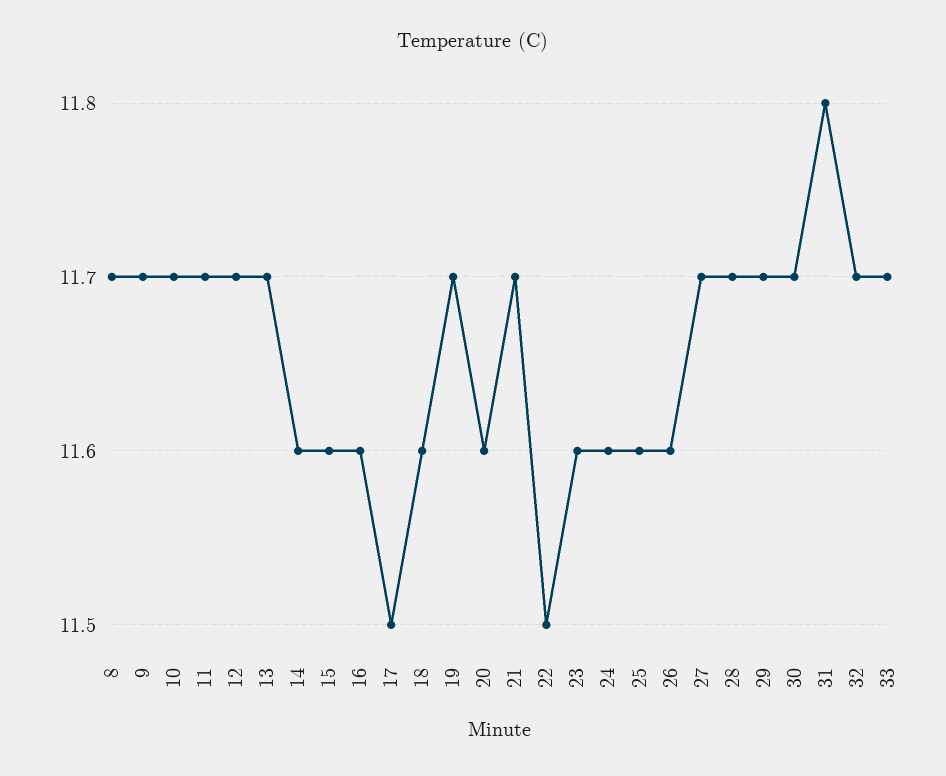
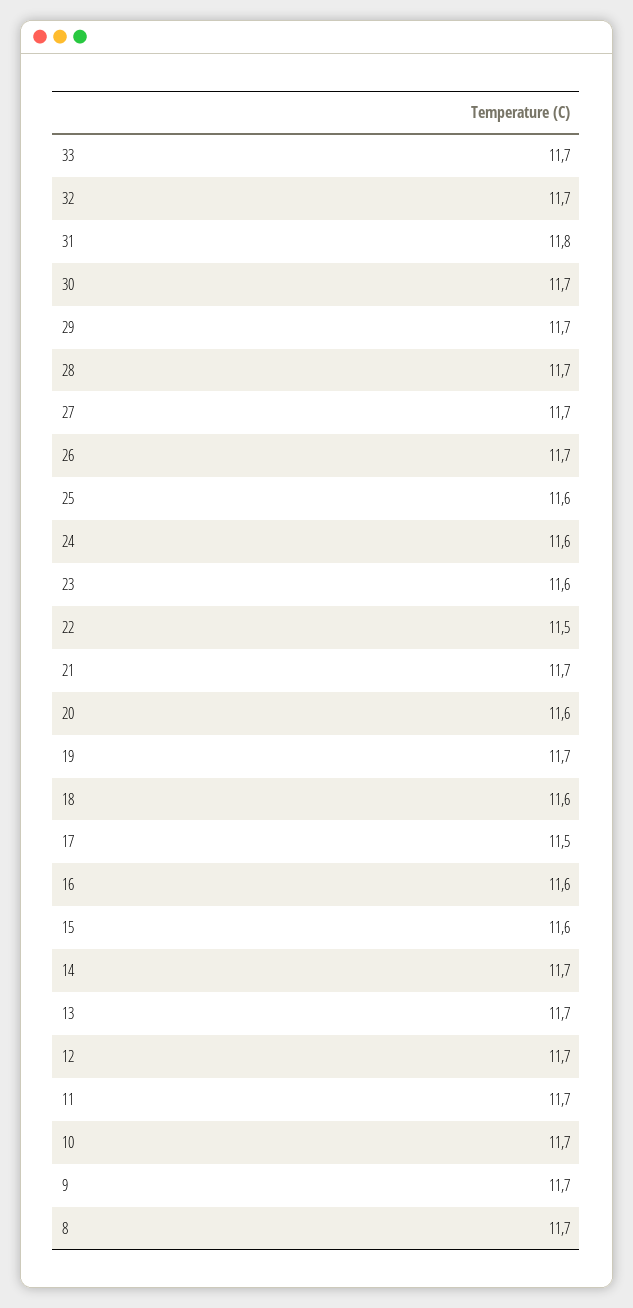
  {
    "8": 11.7,
    "9": 11.7,
    "10": 11.7,
    "11": 11.7,
    "12": 11.7,
    "13": 11.7,
-   "14": 11.6,
+   "14": 11.7,
    "15": 11.6,
    "16": 11.6,
    "17": 11.5,
    "18": 11.6,
    "19": 11.7,
    "20": 11.6,
    "21": 11.7,
    "22": 11.5,
    "23": 11.6,
    "24": 11.6,
    "25": 11.6,
-   "26": 11.6,
+   "26": 11.7,
    "27": 11.7,
    "28": 11.7,
    "29": 11.7,
    "30": 11.7,
    "31": 11.8,
    "32": 11.7,
    "33": 11.7
  }

